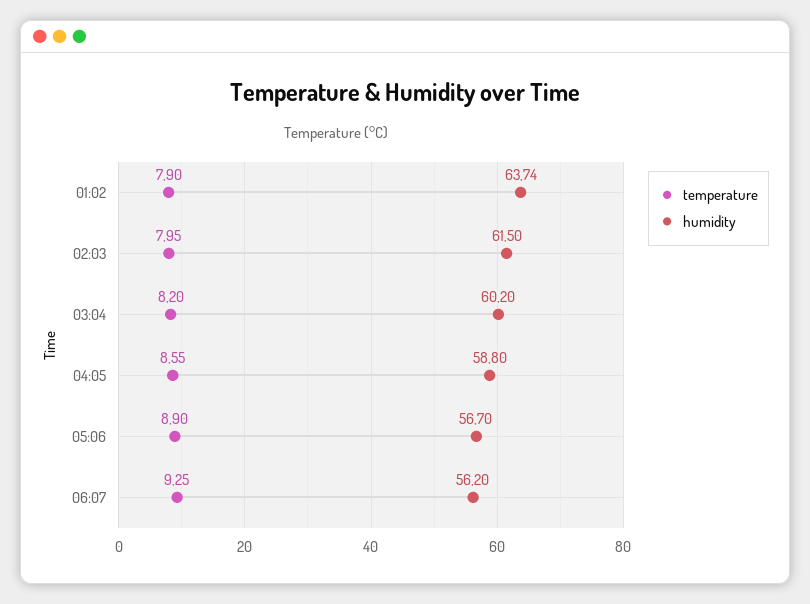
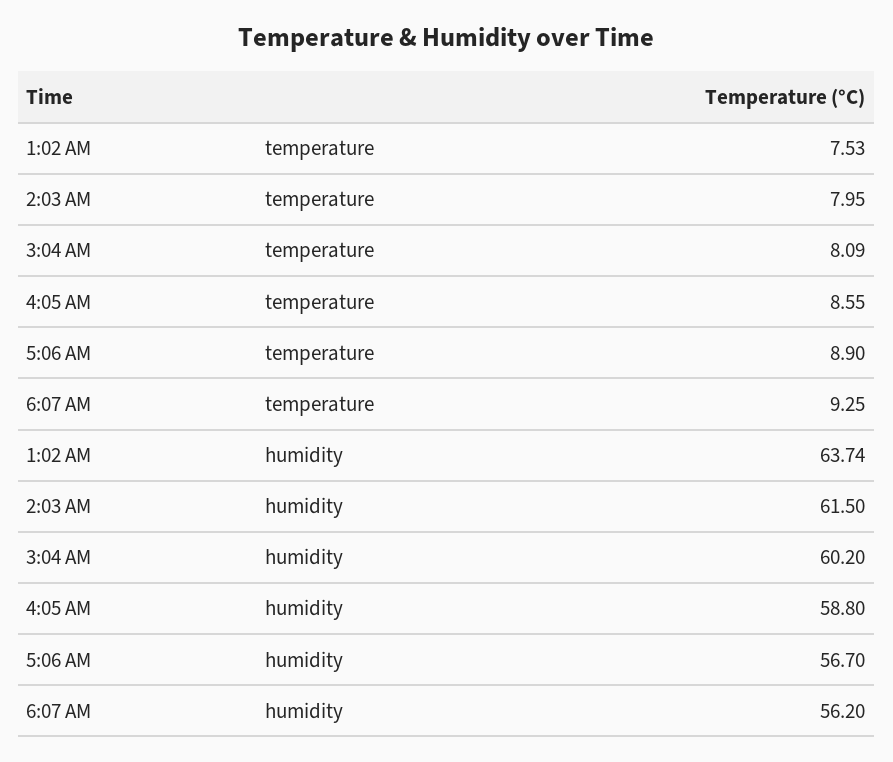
  {
    "temperature": {
-     "01:02": 7.9,
+     "01:02": 7.53,
      "02:03": 7.95,
-     "03:04": 8.2,
+     "03:04": 8.09,
      "04:05": 8.55,
      "05:06": 8.9,
      "06:07": 9.25
    },
    "humidity": {
      "01:02": 63.74,
      "02:03": 61.5,
      "03:04": 60.2,
      "04:05": 58.8,
      "05:06": 56.7,
      "06:07": 56.2
    }
  }

